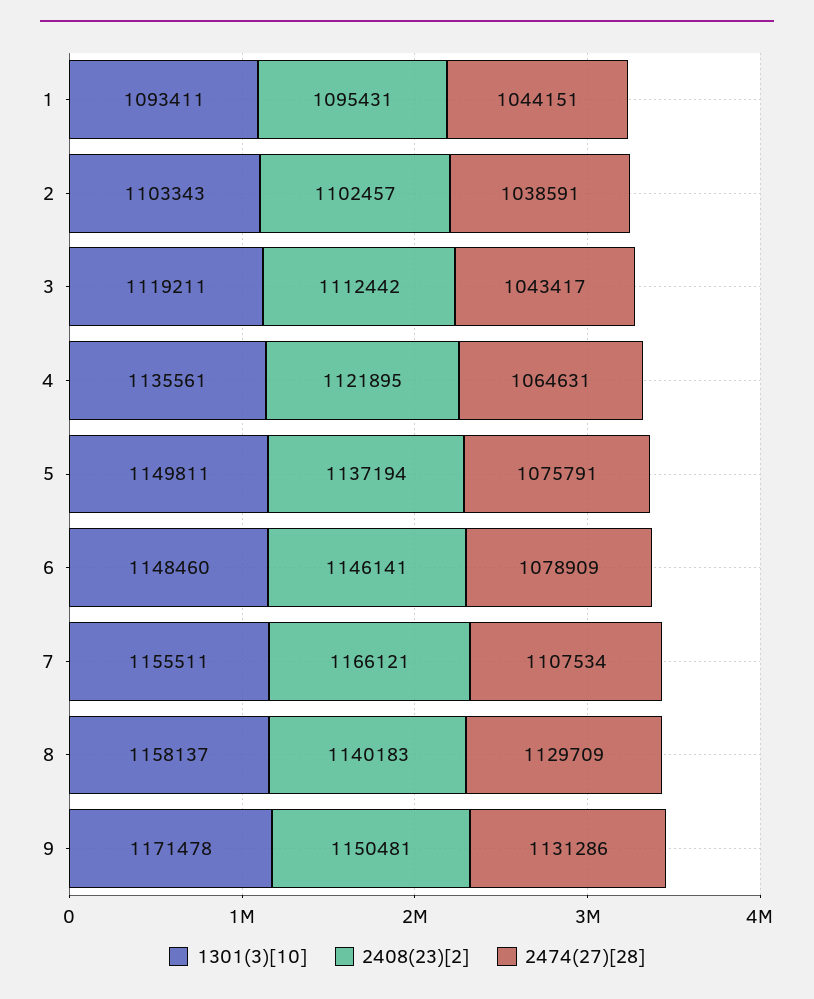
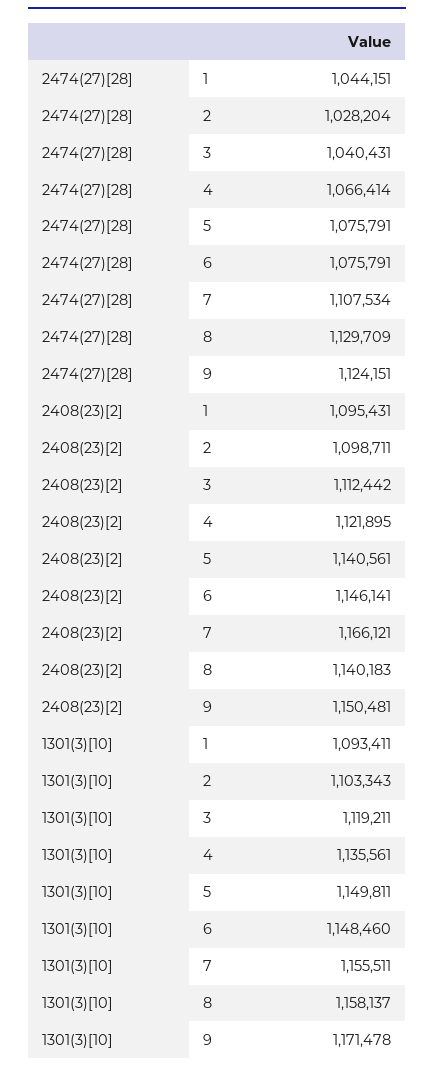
  {
    "1301(3)[10]": {
      "1": 1093411,
      "2": 1103343,
      "3": 1119211,
      "4": 1135561,
      "5": 1149811,
      "6": 1148460,
      "7": 1155511,
      "8": 1158137,
      "9": 1171478
    },
    "2408(23)[2]": {
      "1": 1095431,
-     "2": 1102457,
+     "2": 1098711,
      "3": 1112442,
      "4": 1121895,
-     "5": 1137194,
+     "5": 1140561,
      "6": 1146141,
      "7": 1166121,
      "8": 1140183,
      "9": 1150481
    },
    "2474(27)[28]": {
      "1": 1044151,
-     "2": 1038591,
+     "2": 1028204,
-     "3": 1043417,
+     "3": 1040431,
-     "4": 1064631,
+     "4": 1066414,
      "5": 1075791,
-     "6": 1078909,
+     "6": 1075791,
      "7": 1107534,
      "8": 1129709,
-     "9": 1131286
+     "9": 1124151
    }
  }

